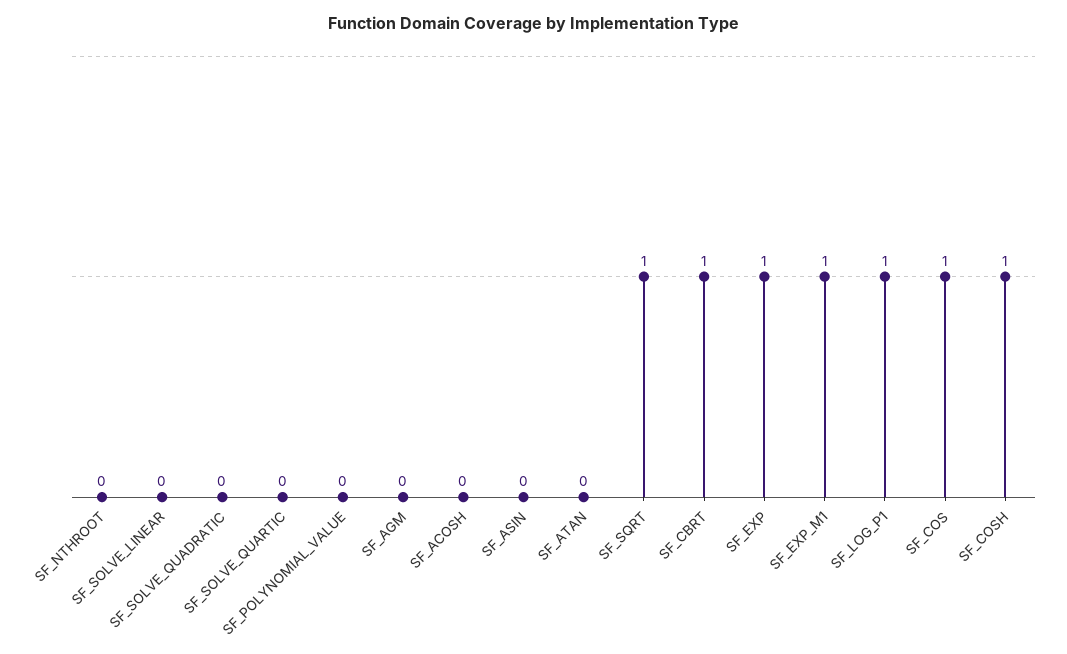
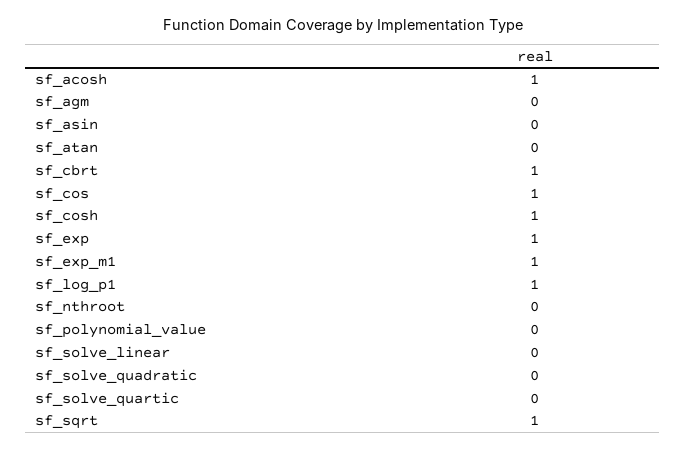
  {
    "SF_NTHROOT": 0,
    "SF_SOLVE_LINEAR": 0,
    "SF_SOLVE_QUADRATIC": 0,
    "SF_SOLVE_QUARTIC": 0,
    "SF_POLYNOMIAL_VALUE": 0,
    "SF_AGM": 0,
-   "SF_ACOSH": 0,
+   "SF_ACOSH": 1,
    "SF_ASIN": 0,
    "SF_ATAN": 0,
    "SF_SQRT": 1,
    "SF_CBRT": 1,
    "SF_EXP": 1,
    "SF_EXP_M1": 1,
    "SF_LOG_P1": 1,
    "SF_COS": 1,
    "SF_COSH": 1
  }

